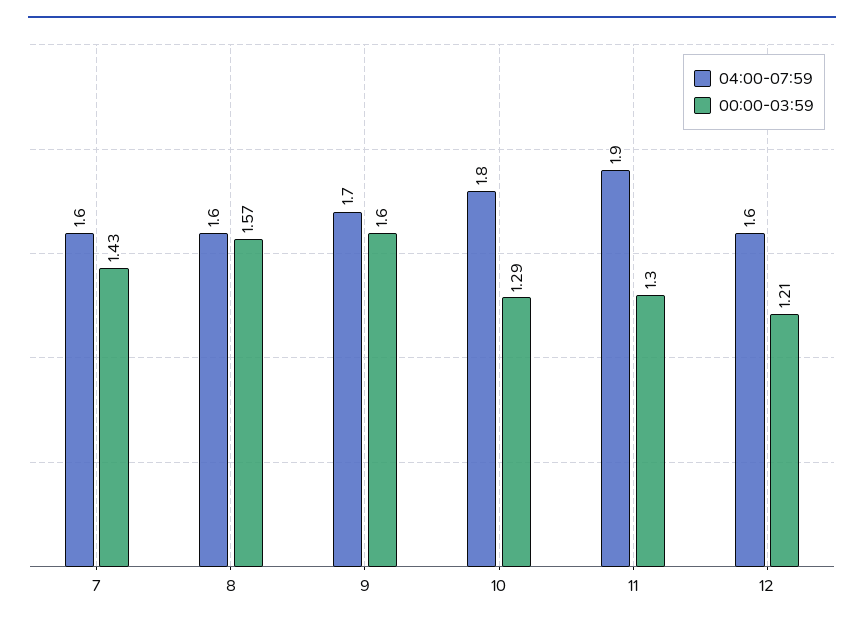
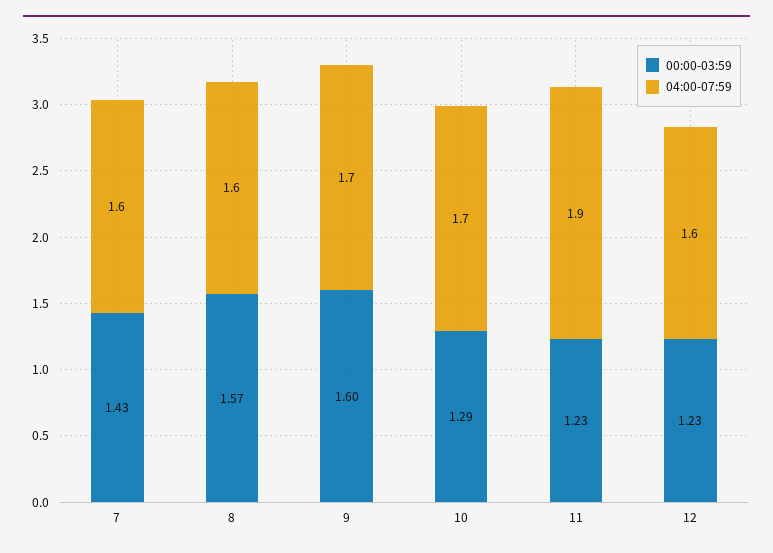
  {
    "04:00-07:59": {
      "7": 1.6,
      "8": 1.6,
      "9": 1.7,
-     "10": 1.8,
+     "10": 1.7,
      "11": 1.9,
      "12": 1.6
    },
    "00:00-03:59": {
      "7": 1.43,
      "8": 1.57,
      "9": 1.6,
      "10": 1.29,
-     "11": 1.3,
+     "11": 1.23,
-     "12": 1.21
+     "12": 1.23
    }
  }

